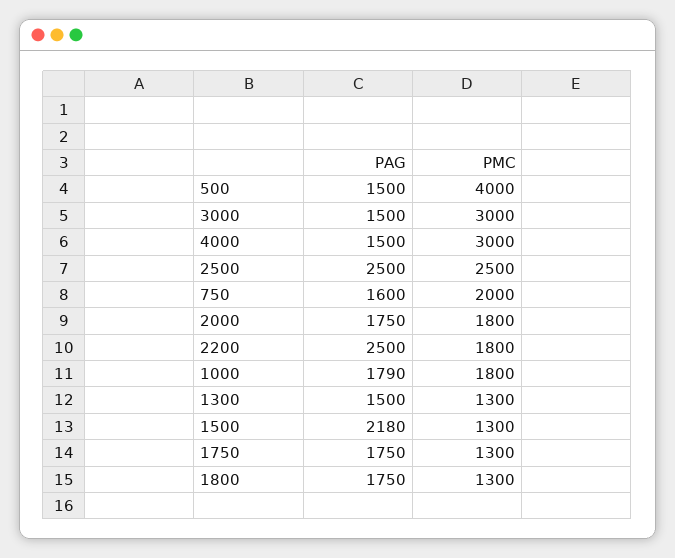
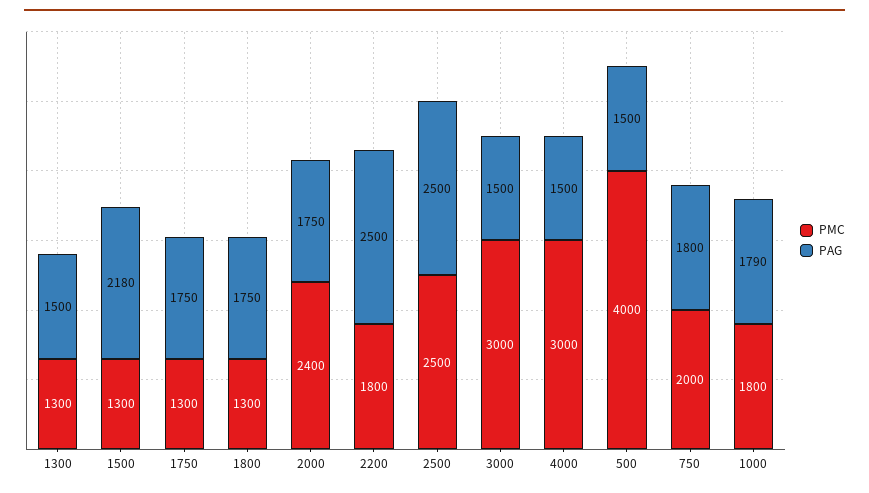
  {
    "PAG": {
      "500": 1500,
      "3000": 1500,
      "4000": 1500,
      "2500": 2500,
-     "750": 1600,
+     "750": 1800,
      "2000": 1750,
      "2200": 2500,
      "1000": 1790,
      "1300": 1500,
      "1500": 2180,
      "1750": 1750,
      "1800": 1750
    },
    "PMC": {
      "500": 4000,
      "3000": 3000,
      "4000": 3000,
      "2500": 2500,
      "750": 2000,
-     "2000": 1800,
+     "2000": 2400,
      "2200": 1800,
      "1000": 1800,
      "1300": 1300,
      "1500": 1300,
      "1750": 1300,
      "1800": 1300
    }
  }

